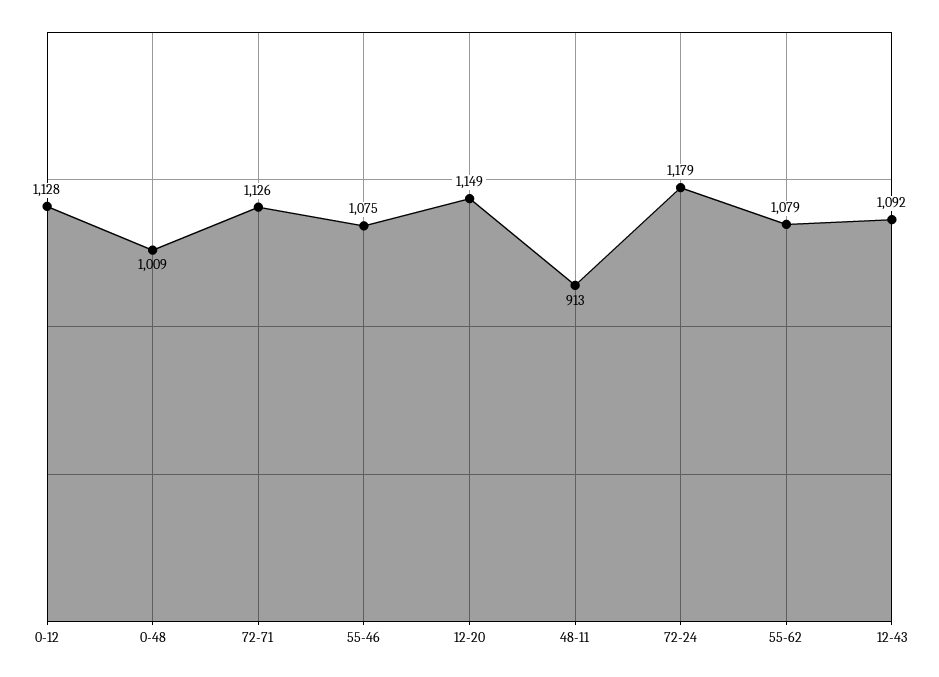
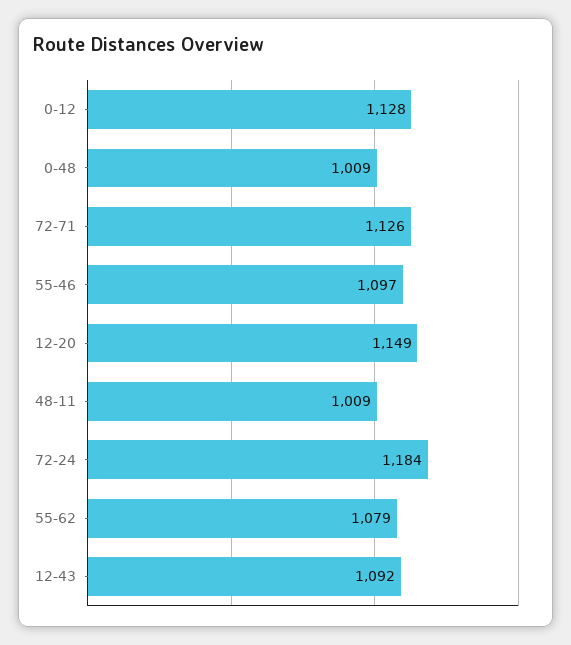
  {
    "0-12": 1128,
    "0-48": 1009,
    "72-71": 1126,
-   "55-46": 1075,
+   "55-46": 1097,
    "12-20": 1149,
-   "48-11": 913,
+   "48-11": 1009,
-   "72-24": 1179,
+   "72-24": 1184,
    "55-62": 1079,
    "12-43": 1092
  }

